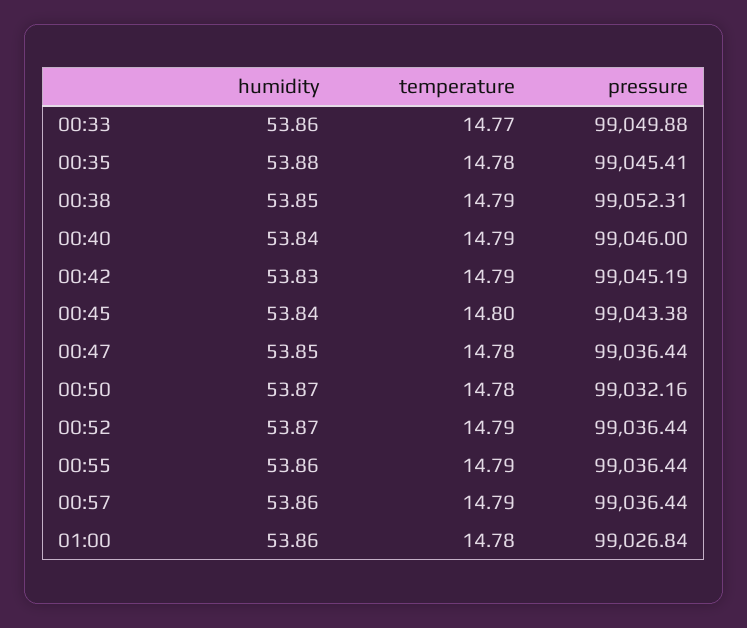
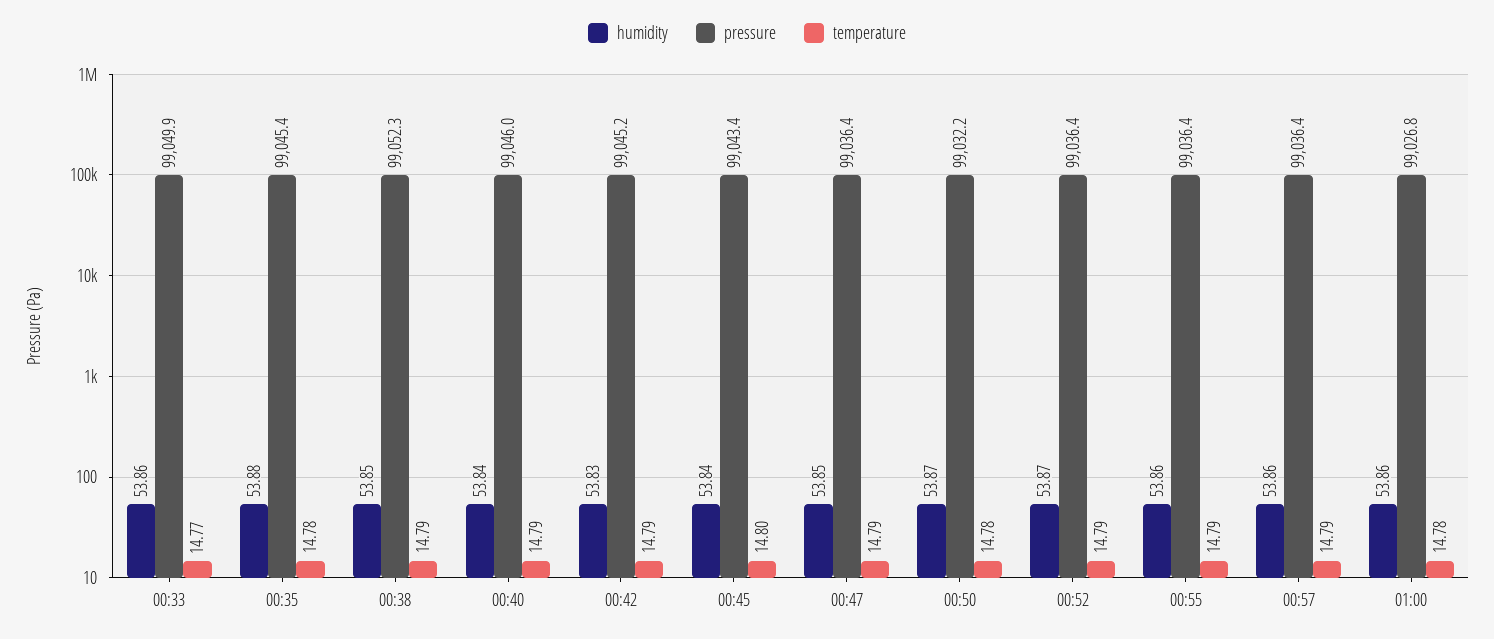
  {
    "humidity": {
      "00:33": 53.86,
      "00:35": 53.88,
      "00:38": 53.85,
      "00:40": 53.84,
      "00:42": 53.83,
      "00:45": 53.84,
      "00:47": 53.85,
      "00:50": 53.87,
      "00:52": 53.87,
      "00:55": 53.86,
      "00:57": 53.86,
      "01:00": 53.86
    },
    "temperature": {
      "00:33": 14.77,
      "00:35": 14.78,
      "00:38": 14.79,
      "00:40": 14.79,
      "00:42": 14.79,
      "00:45": 14.8,
-     "00:47": 14.78,
+     "00:47": 14.79,
      "00:50": 14.78,
      "00:52": 14.79,
      "00:55": 14.79,
      "00:57": 14.79,
      "01:00": 14.78
    },
    "pressure": {
      "00:33": 99049.88,
      "00:35": 99045.41,
      "00:38": 99052.31,
      "00:40": 99046,
      "00:42": 99045.19,
      "00:45": 99043.38,
      "00:47": 99036.44,
      "00:50": 99032.16,
      "00:52": 99036.44,
      "00:55": 99036.44,
      "00:57": 99036.44,
      "01:00": 99026.84
    }
  }

